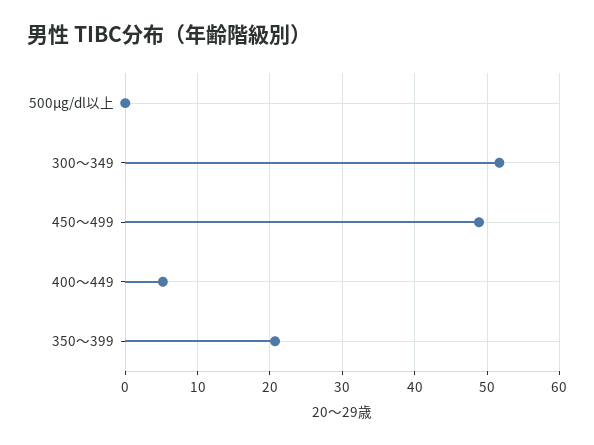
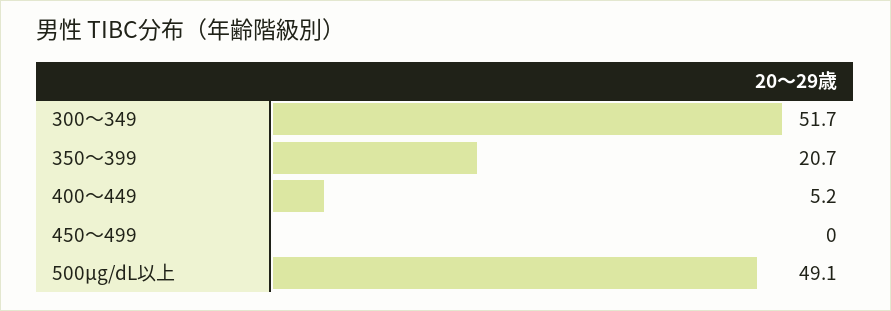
  {
-   "500μg/dl以上": 0,
+   "500μg/dl以上": 49.1,
    "300～349": 51.7,
-   "450～499": 49,
+   "450～499": 0,
    "400～449": 5.2,
    "350～399": 20.7
  }

